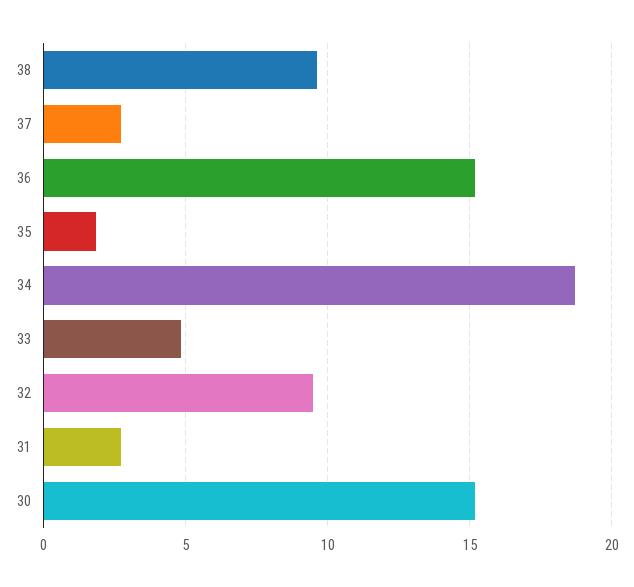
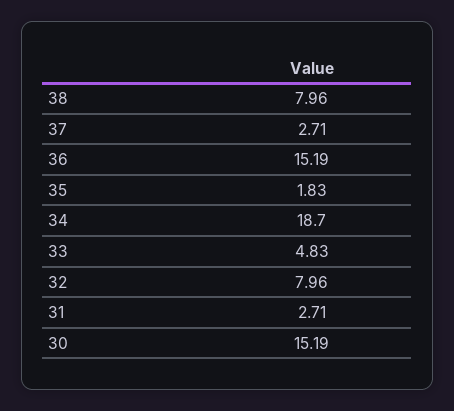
  {
-   "38": 9.5,
+   "38": 7.96,
    "37": 2.71,
    "36": 15.19,
    "35": 1.83,
    "34": 18.7,
    "33": 4.83,
-   "32": 9.5,
+   "32": 7.96,
    "31": 2.71,
    "30": 15.19
  }

